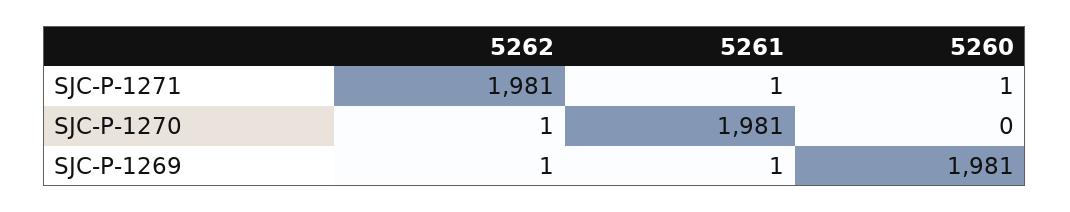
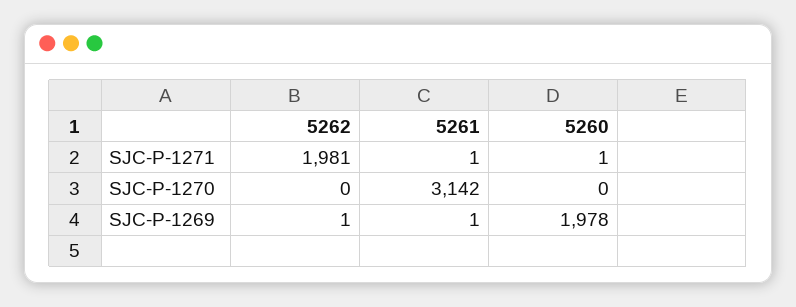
  {
    "5262": {
      "SJC-P-1271": 1981,
-     "SJC-P-1270": 1,
+     "SJC-P-1270": 0,
      "SJC-P-1269": 1
    },
    "5261": {
      "SJC-P-1271": 1,
-     "SJC-P-1270": 1981,
+     "SJC-P-1270": 3142,
      "SJC-P-1269": 1
    },
    "5260": {
      "SJC-P-1271": 1,
      "SJC-P-1270": 0,
-     "SJC-P-1269": 1981
+     "SJC-P-1269": 1978
    }
  }

